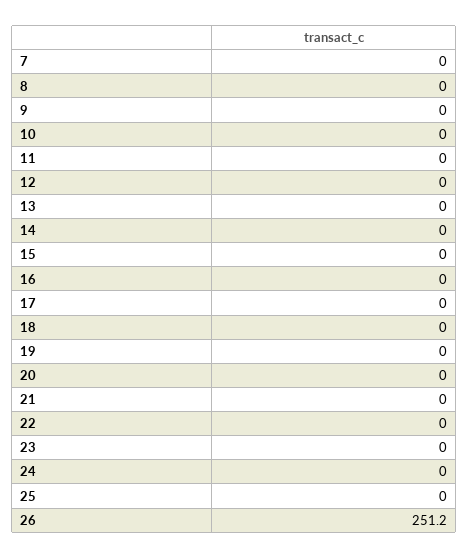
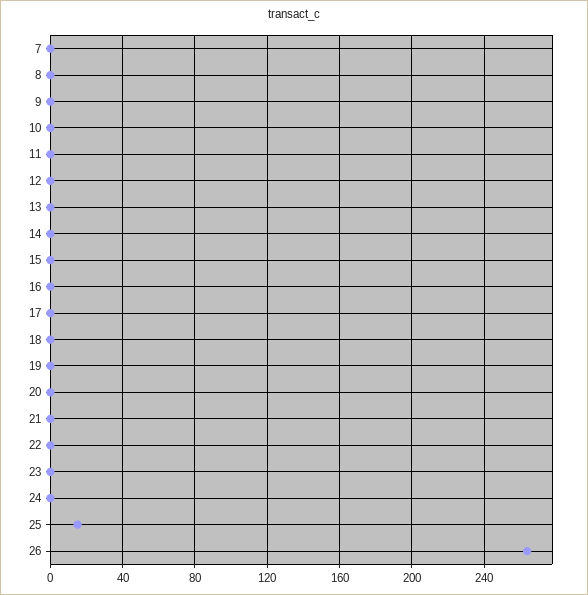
  {
    "7": 0,
    "8": 0,
    "9": 0,
    "10": 0,
    "11": 0,
    "12": 0,
    "13": 0,
    "14": 0,
    "15": 0,
    "16": 0,
    "17": 0,
    "18": 0,
    "19": 0,
    "20": 0,
    "21": 0,
    "22": 0,
    "23": 0,
    "24": 0,
-   "25": 0,
+   "25": 15,
-   "26": 251.2
+   "26": 265
  }

